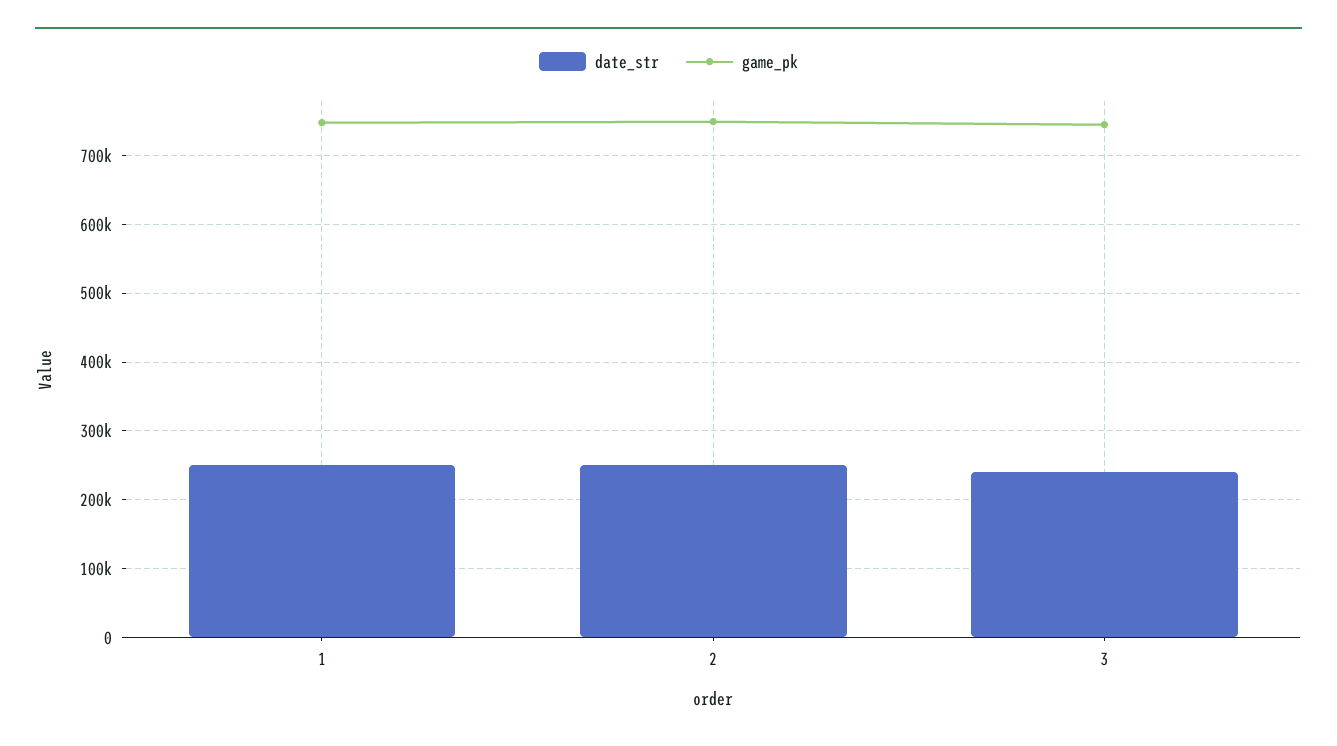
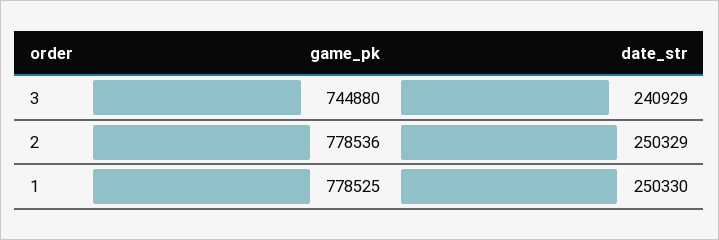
  {
    "date_str": {
      "1": 250330,
      "2": 250329,
      "3": 240929
    },
    "game_pk": {
-     "1": 750000,
+     "1": 778525,
-     "2": 750000,
+     "2": 778536,
      "3": 744880
    }
  }

